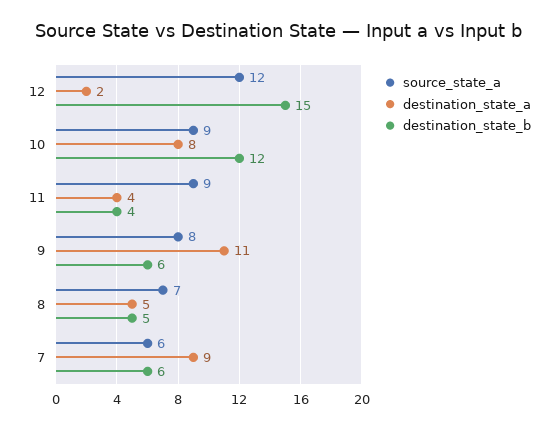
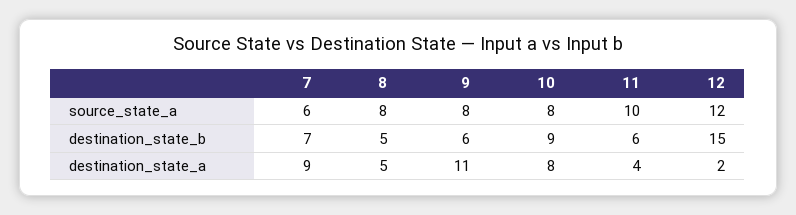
  {
    "source_state_a": {
      "12": 12,
-     "10": 9,
+     "10": 8,
-     "11": 9,
+     "11": 10,
      "9": 8,
-     "8": 7,
+     "8": 8,
      "7": 6
    },
    "destination_state_a": {
      "12": 2,
      "10": 8,
      "11": 4,
      "9": 11,
      "8": 5,
      "7": 9
    },
    "destination_state_b": {
      "12": 15,
-     "10": 12,
+     "10": 9,
-     "11": 4,
+     "11": 6,
      "9": 6,
      "8": 5,
-     "7": 6
+     "7": 7
    }
  }

